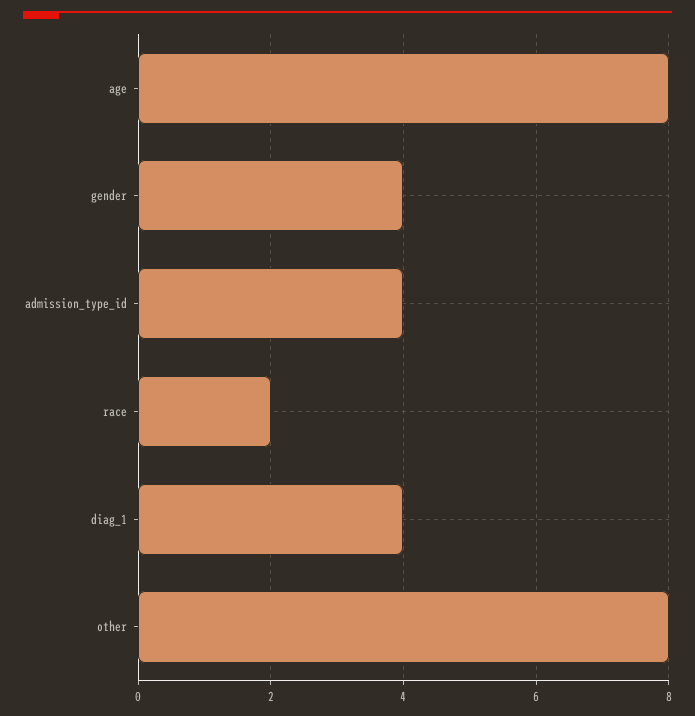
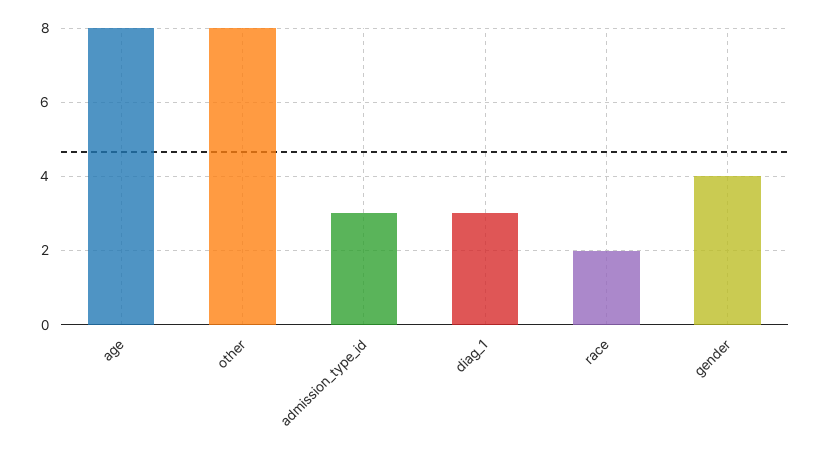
  {
    "age": 8,
    "gender": 4,
-   "admission_type_id": 4,
+   "admission_type_id": 3,
    "race": 2,
-   "diag_1": 4,
+   "diag_1": 3,
    "other": 8
  }

